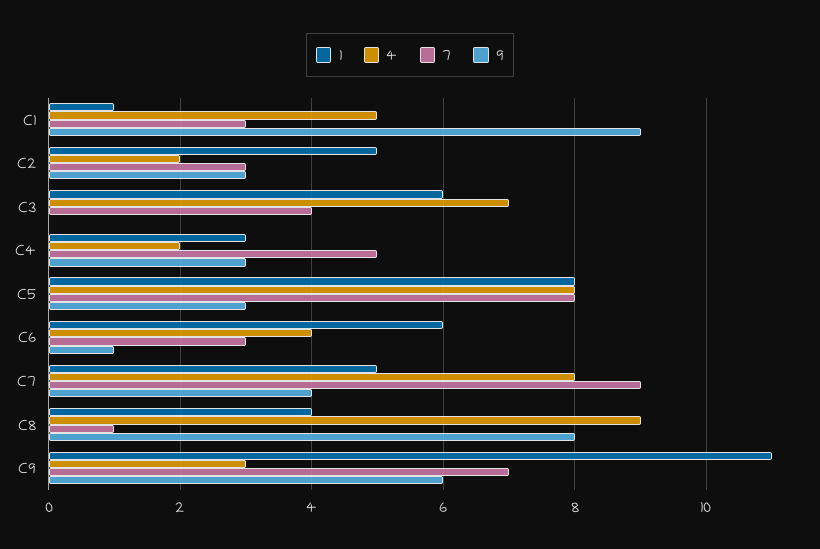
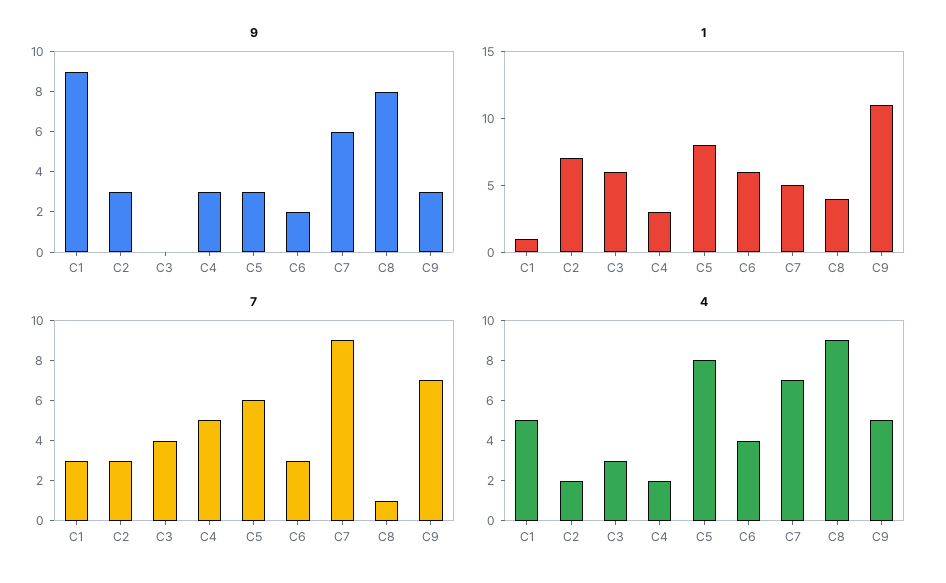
  {
    "1": {
      "C1": 1,
-     "C2": 5,
+     "C2": 7,
      "C3": 6,
      "C4": 3,
      "C5": 8,
      "C6": 6,
      "C7": 5,
      "C8": 4,
      "C9": 11
    },
    "4": {
      "C1": 5,
      "C2": 2,
-     "C3": 7,
+     "C3": 3,
      "C4": 2,
      "C5": 8,
      "C6": 4,
-     "C7": 8,
+     "C7": 7,
      "C8": 9,
-     "C9": 3
+     "C9": 5
    },
    "7": {
      "C1": 3,
      "C2": 3,
      "C3": 4,
      "C4": 5,
-     "C5": 8,
+     "C5": 6,
      "C6": 3,
      "C7": 9,
      "C8": 1,
      "C9": 7
    },
    "9": {
      "C1": 9,
      "C2": 3,
      "C3": 0,
      "C4": 3,
      "C5": 3,
-     "C6": 1,
+     "C6": 2,
-     "C7": 4,
+     "C7": 6,
      "C8": 8,
-     "C9": 6
+     "C9": 3
    }
  }

